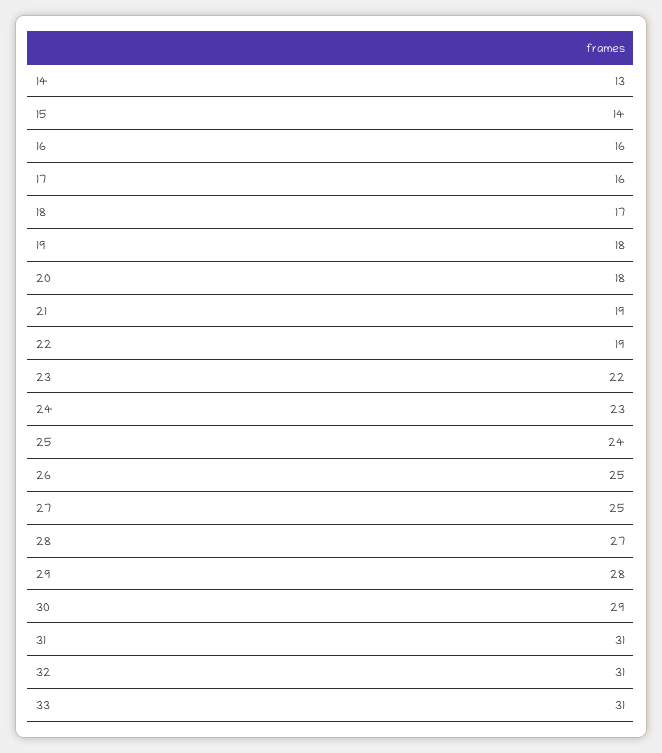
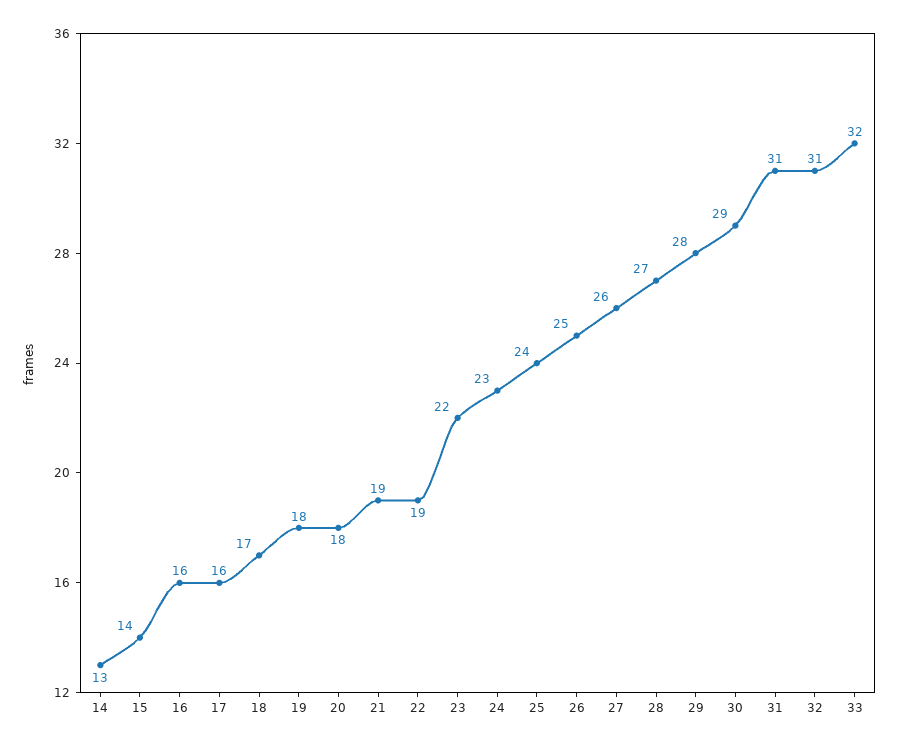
  {
    "14": 13,
    "15": 14,
    "16": 16,
    "17": 16,
    "18": 17,
    "19": 18,
    "20": 18,
    "21": 19,
    "22": 19,
    "23": 22,
    "24": 23,
    "25": 24,
    "26": 25,
-   "27": 25,
+   "27": 26,
    "28": 27,
    "29": 28,
    "30": 29,
    "31": 31,
    "32": 31,
-   "33": 31
+   "33": 32
  }

